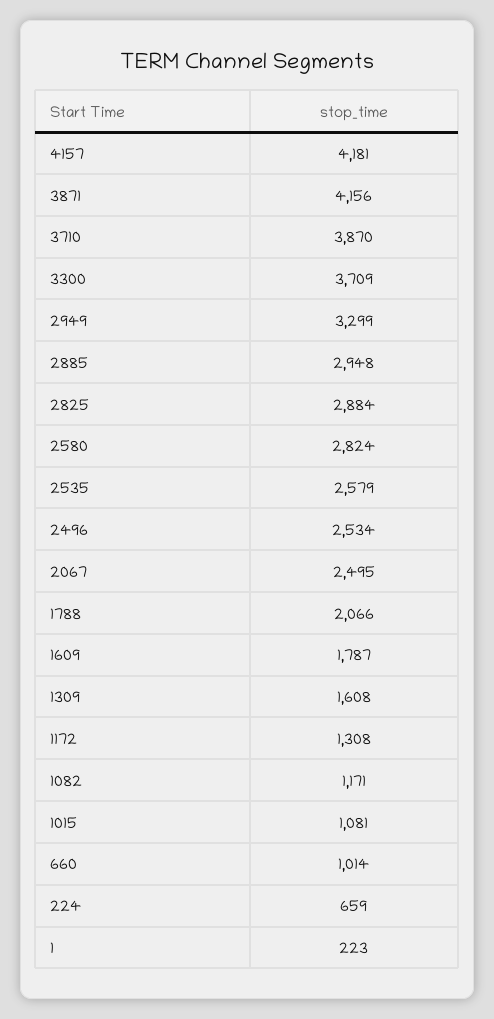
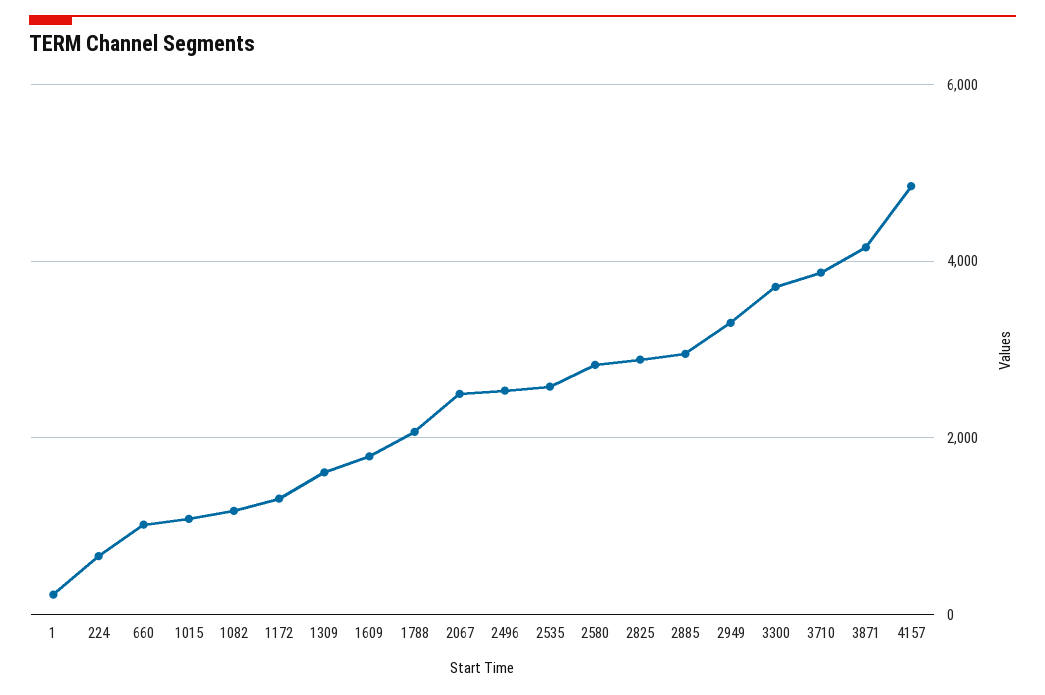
  {
-   "4157": 4181,
+   "4157": 4800,
    "3871": 4156,
    "3710": 3870,
    "3300": 3709,
    "2949": 3299,
    "2885": 2948,
    "2825": 2884,
    "2580": 2824,
    "2535": 2579,
    "2496": 2534,
    "2067": 2495,
    "1788": 2066,
    "1609": 1787,
    "1309": 1608,
    "1172": 1308,
    "1082": 1171,
    "1015": 1081,
    "660": 1014,
    "224": 659,
    "1": 223
  }

